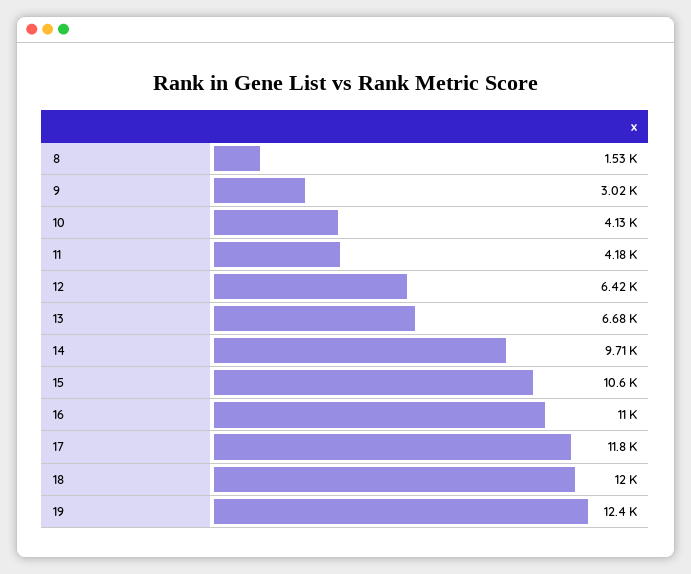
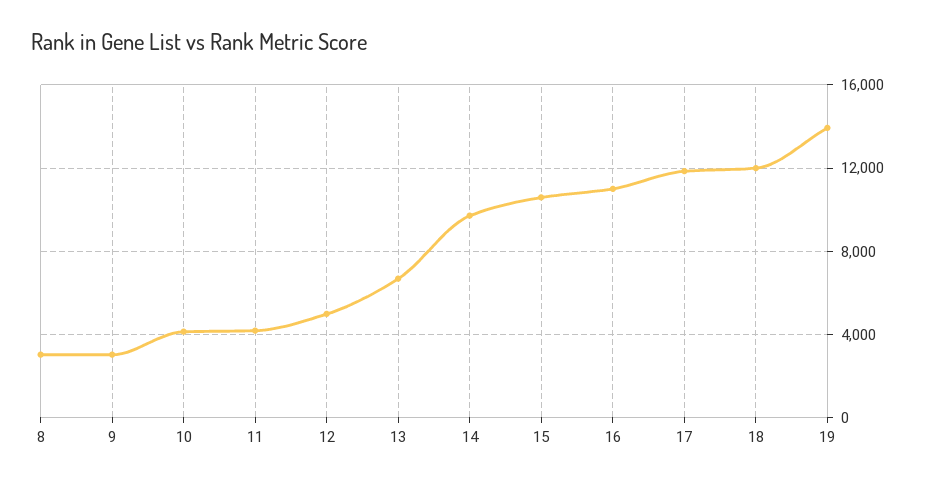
  {
-   "8": 1530,
+   "8": 3000,
    "9": 3020,
    "10": 4130,
    "11": 4180,
-   "12": 6420,
+   "12": 5000,
    "13": 6680,
    "14": 9710,
    "15": 10600,
    "16": 11000,
    "17": 11800,
    "18": 12000,
-   "19": 12400
+   "19": 14000
  }

